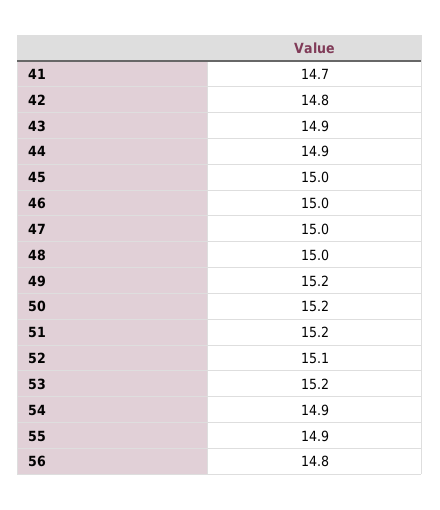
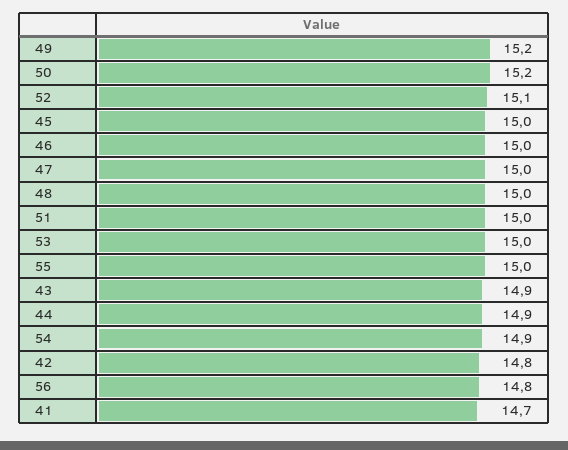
  {
    "41": 14.7,
    "42": 14.8,
    "43": 14.9,
    "44": 14.9,
    "45": 15,
    "46": 15,
    "47": 15,
    "48": 15,
    "49": 15.2,
    "50": 15.2,
-   "51": 15.2,
+   "51": 15,
    "52": 15.1,
-   "53": 15.2,
+   "53": 15,
    "54": 14.9,
-   "55": 14.9,
+   "55": 15,
    "56": 14.8
  }

